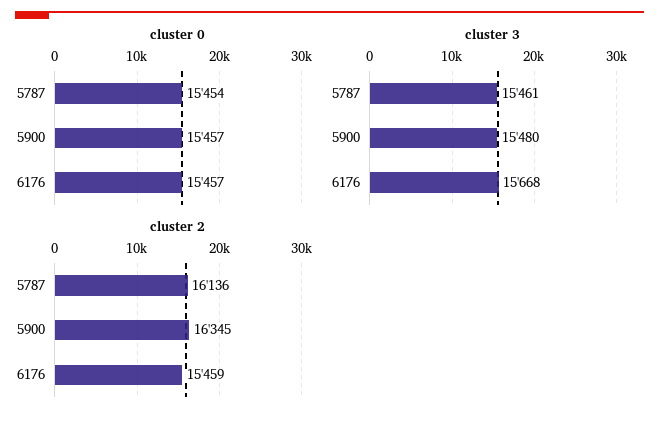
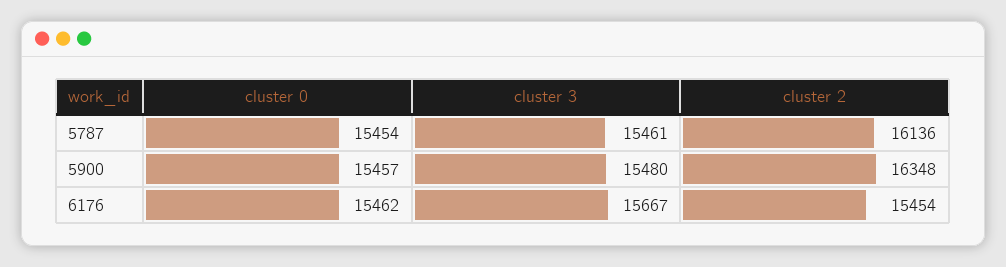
  {
    "cluster 0": {
      "5787": 15454,
      "5900": 15457,
-     "6176": 15457
+     "6176": 15462
    },
    "cluster 3": {
      "5787": 15461,
      "5900": 15480,
-     "6176": 15668
+     "6176": 15667
    },
    "cluster 2": {
      "5787": 16136,
-     "5900": 16345,
+     "5900": 16348,
-     "6176": 15459
+     "6176": 15454
    }
  }

